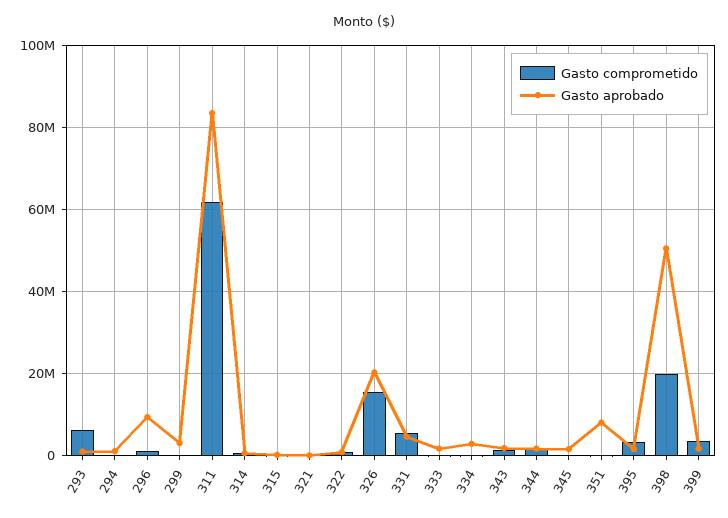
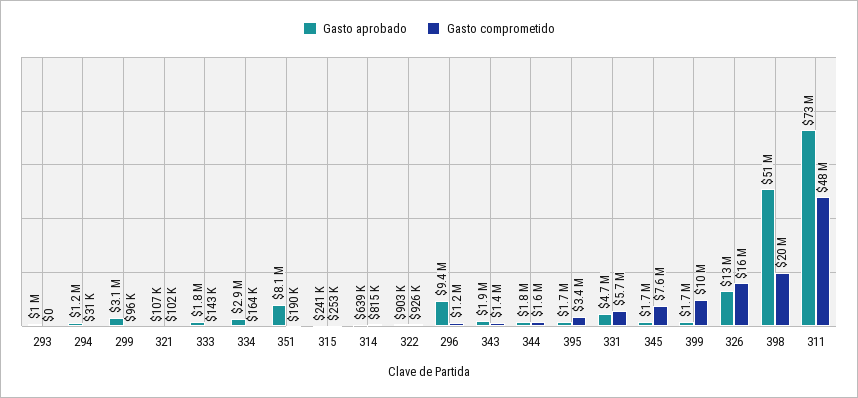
  {
    "Gasto comprometido": {
-     "293": 6000000,
+     "293": 0,
      "294": 31000,
      "296": 1200000,
      "299": 96000,
-     "311": 62000000,
+     "311": 48000000,
      "314": 815000,
      "315": 253000,
      "321": 102000,
      "322": 926000,
      "326": 16000000,
      "331": 5700000,
      "333": 143000,
      "334": 164000,
      "343": 1400000,
      "344": 1600000,
-     "345": 0,
+     "345": 7600000,
      "351": 190000,
      "395": 3400000,
      "398": 20000000,
-     "399": 4000000
+     "399": 10000000
    },
    "Gasto aprobado": {
      "293": 1000000,
      "294": 1200000,
      "296": 9400000,
      "299": 3100000,
-     "311": 84000000,
+     "311": 73000000,
      "314": 639000,
      "315": 241000,
      "321": 107000,
      "322": 903000,
-     "326": 20000000,
+     "326": 13000000,
      "331": 4700000,
      "333": 1800000,
      "334": 2900000,
      "343": 1900000,
      "344": 1800000,
      "345": 1700000,
      "351": 8100000,
      "395": 1700000,
      "398": 51000000,
      "399": 1700000
    }
  }

